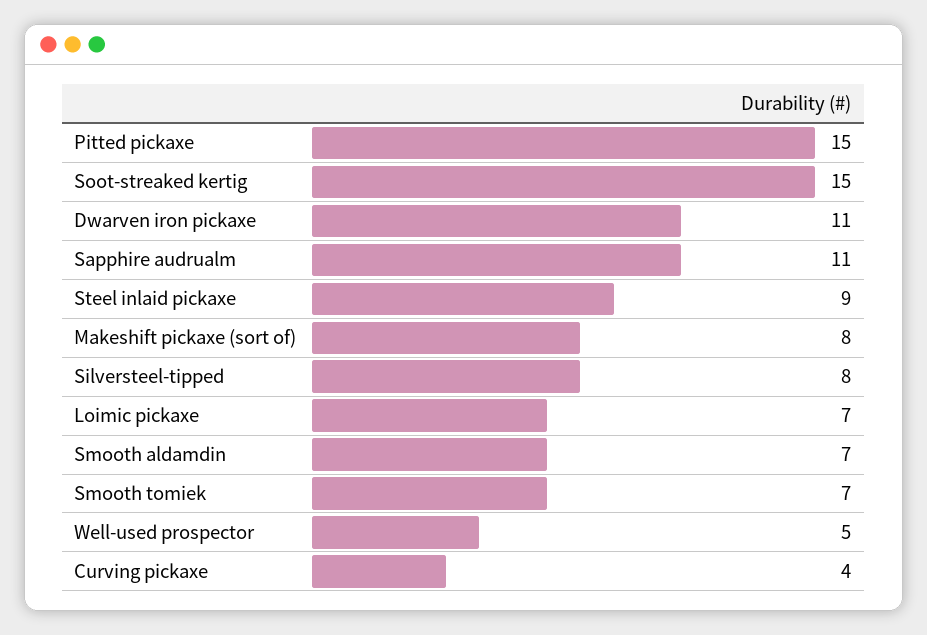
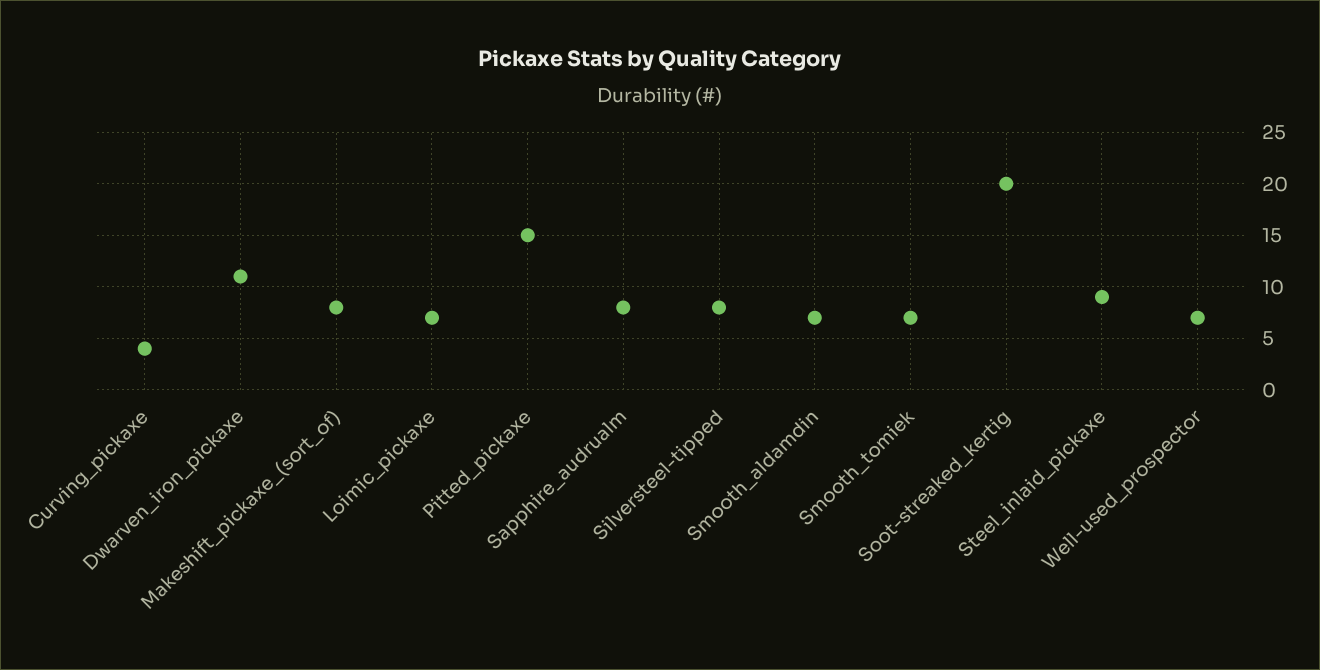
  {
    "Pitted pickaxe": 15,
-   "Soot-streaked kertig": 15,
+   "Soot-streaked kertig": 20,
    "Dwarven iron pickaxe": 11,
-   "Sapphire audrualm": 11,
+   "Sapphire audrualm": 8,
    "Steel inlaid pickaxe": 9,
    "Makeshift pickaxe (sort of)": 8,
    "Silversteel-tipped": 8,
    "Loimic pickaxe": 7,
    "Smooth aldamdin": 7,
    "Smooth tomiek": 7,
-   "Well-used prospector": 5,
+   "Well-used prospector": 7,
    "Curving pickaxe": 4
  }

